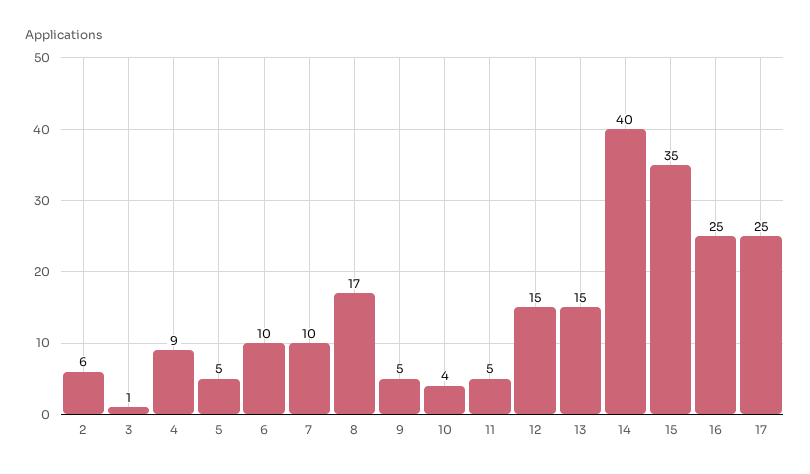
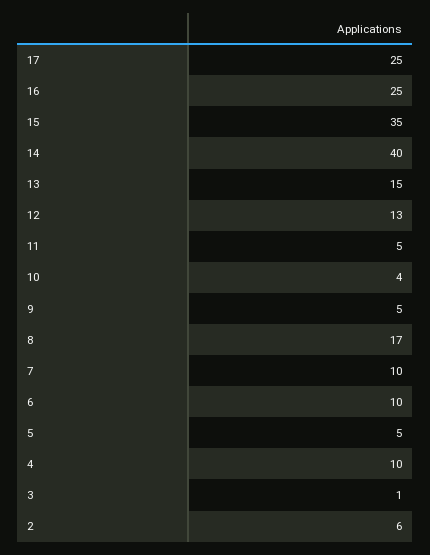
  {
    "2": 6,
    "3": 1,
-   "4": 9,
+   "4": 10,
    "5": 5,
    "6": 10,
    "7": 10,
    "8": 17,
    "9": 5,
    "10": 4,
    "11": 5,
-   "12": 15,
+   "12": 13,
    "13": 15,
    "14": 40,
    "15": 35,
    "16": 25,
    "17": 25
  }

